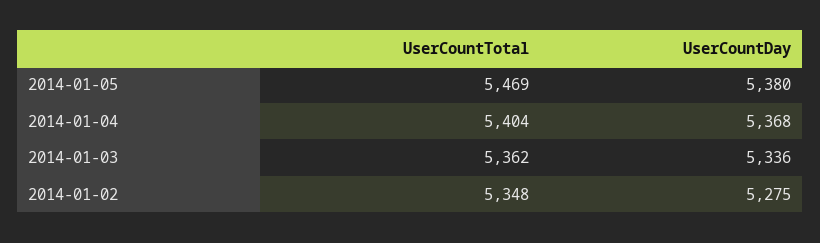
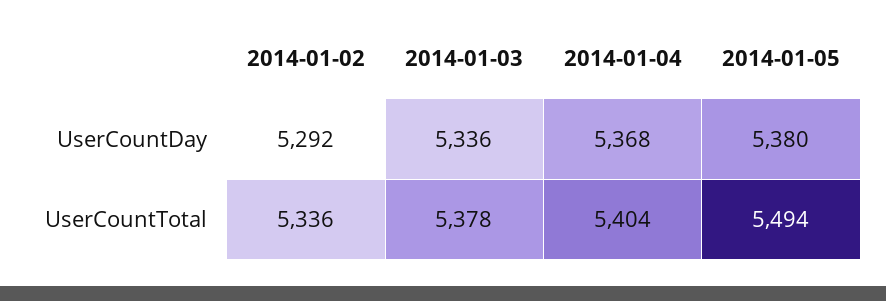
  {
    "UserCountTotal": {
-     "2014-01-05": 5469,
+     "2014-01-05": 5494,
      "2014-01-04": 5404,
-     "2014-01-03": 5362,
+     "2014-01-03": 5378,
-     "2014-01-02": 5348
+     "2014-01-02": 5336
    },
    "UserCountDay": {
      "2014-01-05": 5380,
      "2014-01-04": 5368,
      "2014-01-03": 5336,
-     "2014-01-02": 5275
+     "2014-01-02": 5292
    }
  }

